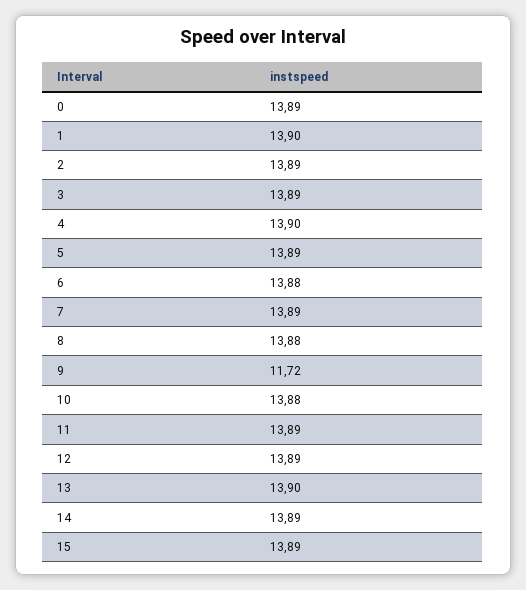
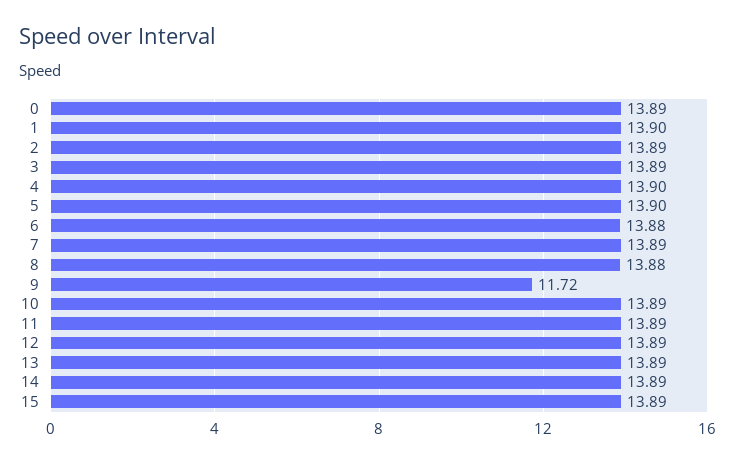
  {
    "0": 13.89,
    "1": 13.9,
    "2": 13.89,
    "3": 13.89,
    "4": 13.9,
-   "5": 13.89,
+   "5": 13.9,
    "6": 13.88,
    "7": 13.89,
    "8": 13.88,
    "9": 11.72,
-   "10": 13.88,
+   "10": 13.89,
    "11": 13.89,
    "12": 13.89,
-   "13": 13.9,
+   "13": 13.89,
    "14": 13.89,
    "15": 13.89
  }

